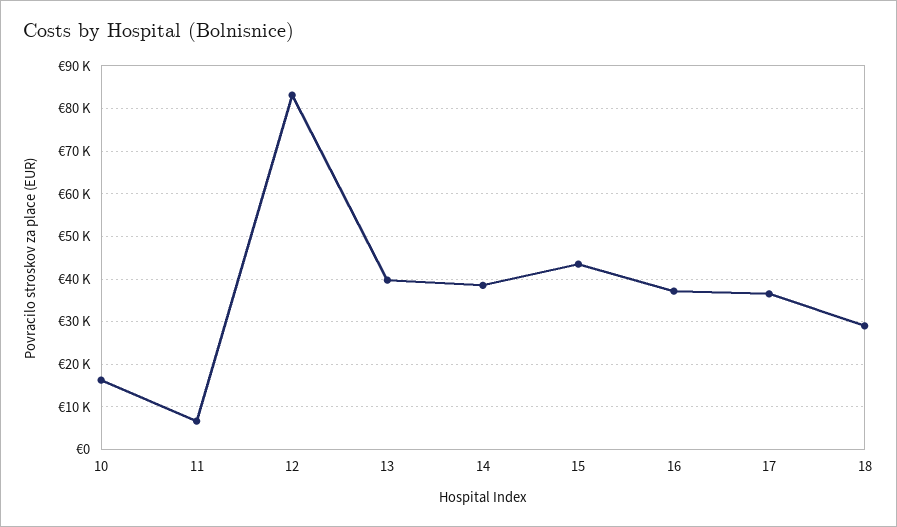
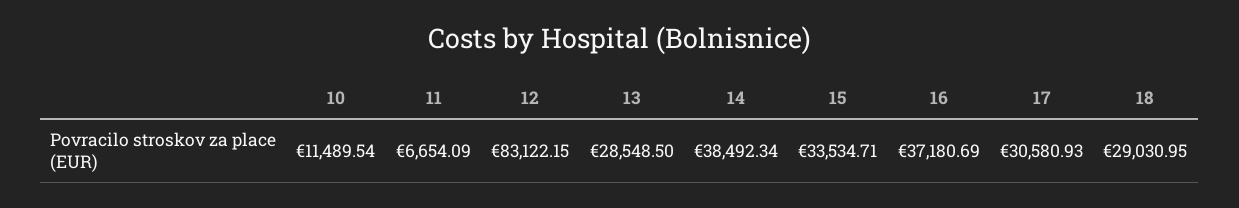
  {
-   "10": 16000,
+   "10": 11489.54,
    "11": 6654.09,
    "12": 83122.15,
-   "13": 40000,
+   "13": 28548.5,
    "14": 38492.34,
-   "15": 44000,
+   "15": 33534.71,
    "16": 37180.69,
-   "17": 36000,
+   "17": 30580.93,
    "18": 29030.95
  }

